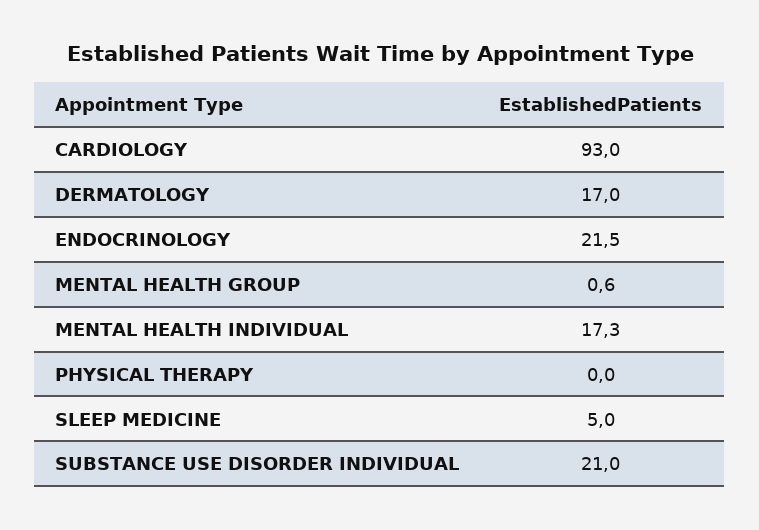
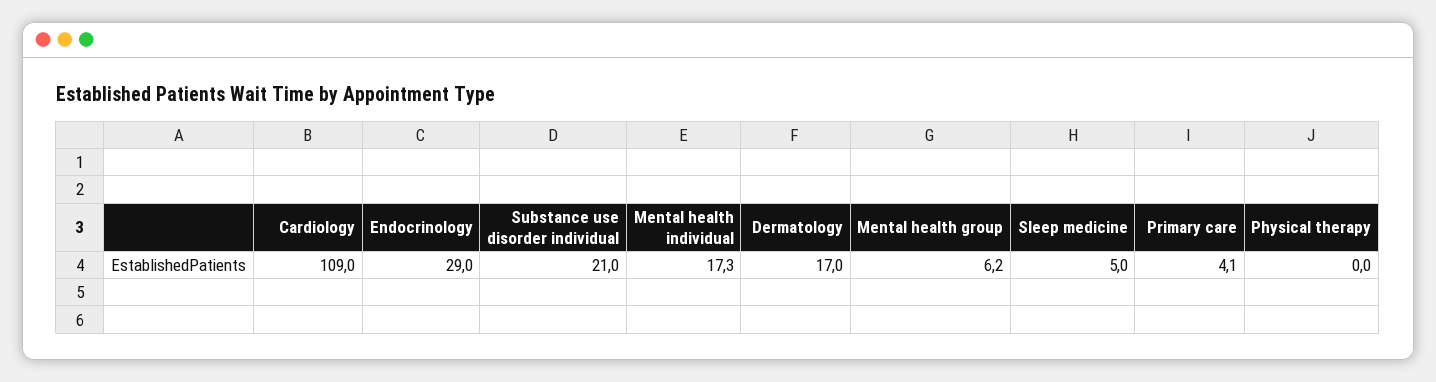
  {
-   "CARDIOLOGY": 93,
+   "CARDIOLOGY": 109,
    "DERMATOLOGY": 17,
-   "ENDOCRINOLOGY": 21.5,
+   "ENDOCRINOLOGY": 29,
-   "MENTAL HEALTH GROUP": 0.6,
+   "MENTAL HEALTH GROUP": 6.2,
    "MENTAL HEALTH INDIVIDUAL": 17.3,
    "PHYSICAL THERAPY": 0,
    "SLEEP MEDICINE": 5,
-   "SUBSTANCE USE DISORDER INDIVIDUAL": 21
+   "SUBSTANCE USE DISORDER INDIVIDUAL": 21,
+   "Primary care": 4.1
  }

